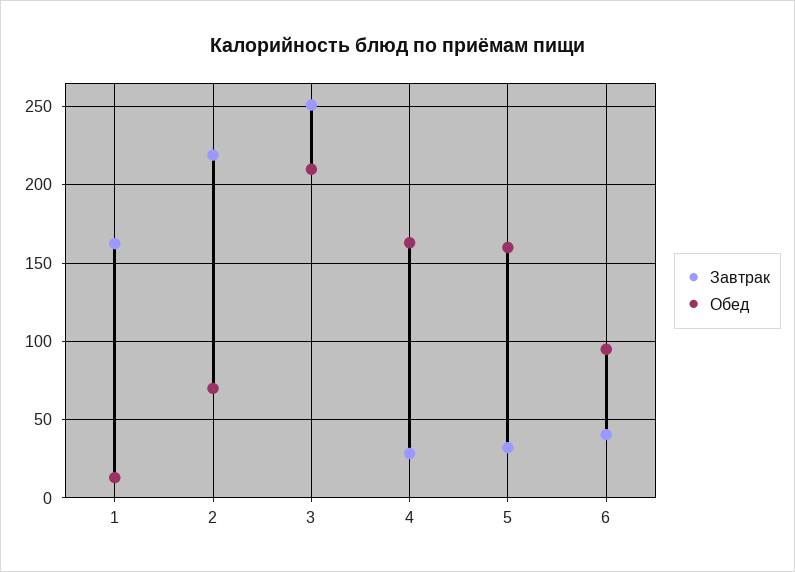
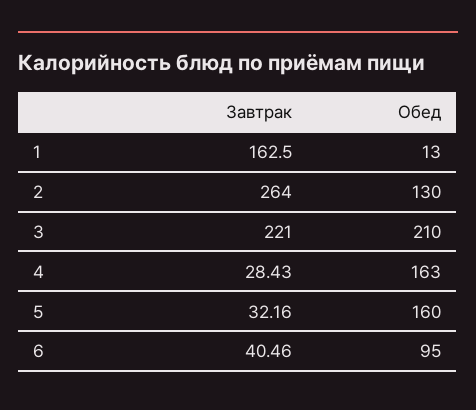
  {
    "Завтрак": {
      "1": 162.5,
-     "2": 220,
+     "2": 264,
-     "3": 250,
+     "3": 221,
      "4": 28.43,
      "5": 32.16,
      "6": 40.46
    },
    "Обед": {
      "1": 13,
-     "2": 70,
+     "2": 130,
      "3": 210,
      "4": 163,
      "5": 160,
      "6": 95
    }
  }

